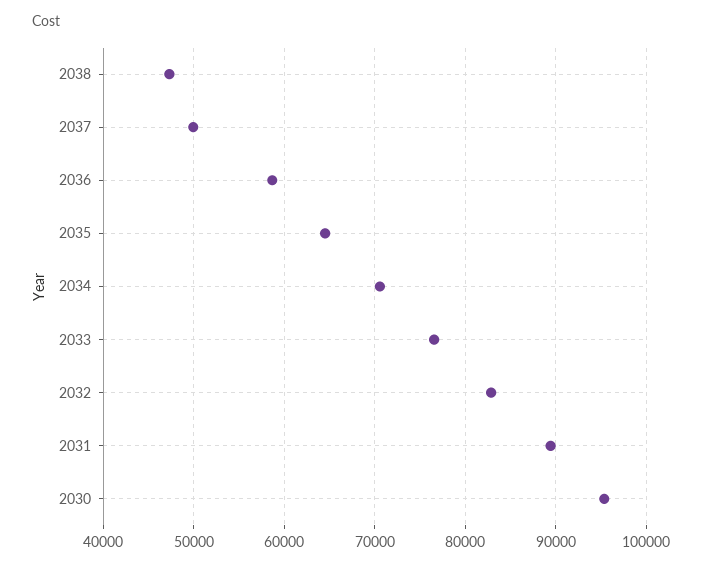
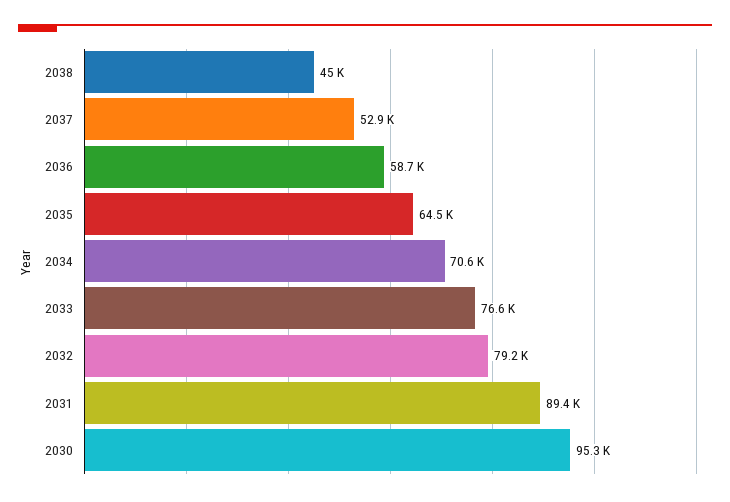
  {
-   "2038": 47000,
+   "2038": 45000,
-   "2037": 50000,
+   "2037": 52900,
    "2036": 58700,
    "2035": 64500,
    "2034": 70600,
    "2033": 76600,
-   "2032": 83000,
+   "2032": 79200,
    "2031": 89400,
    "2030": 95300
  }

